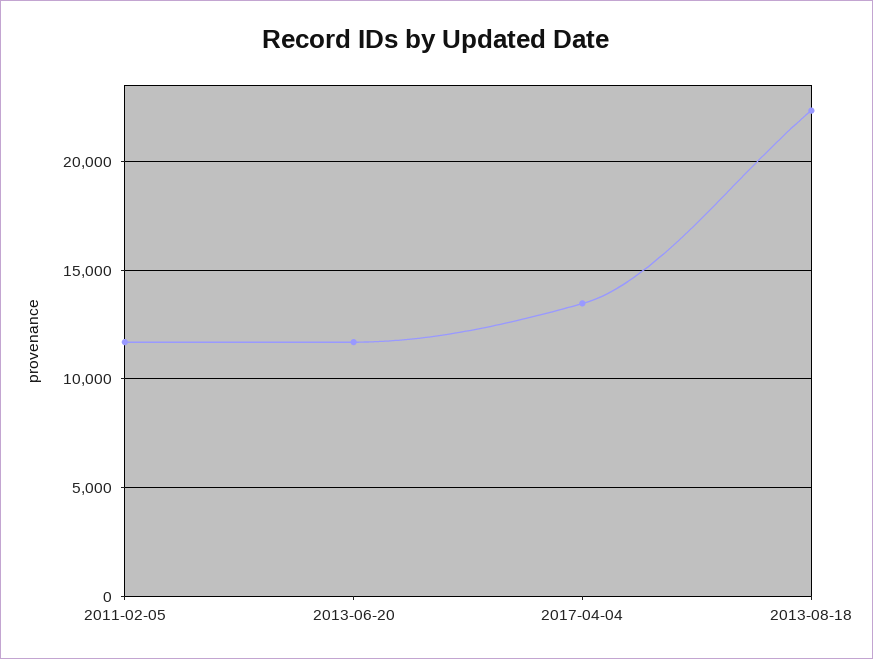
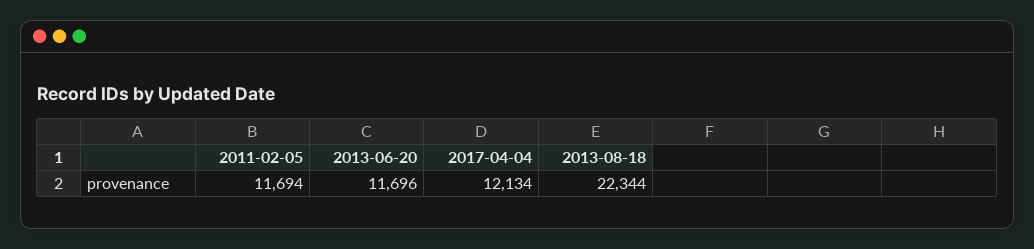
  {
    "2011-02-05": 11694,
    "2013-06-20": 11696,
-   "2017-04-04": 13500,
+   "2017-04-04": 12134,
    "2013-08-18": 22344
  }

